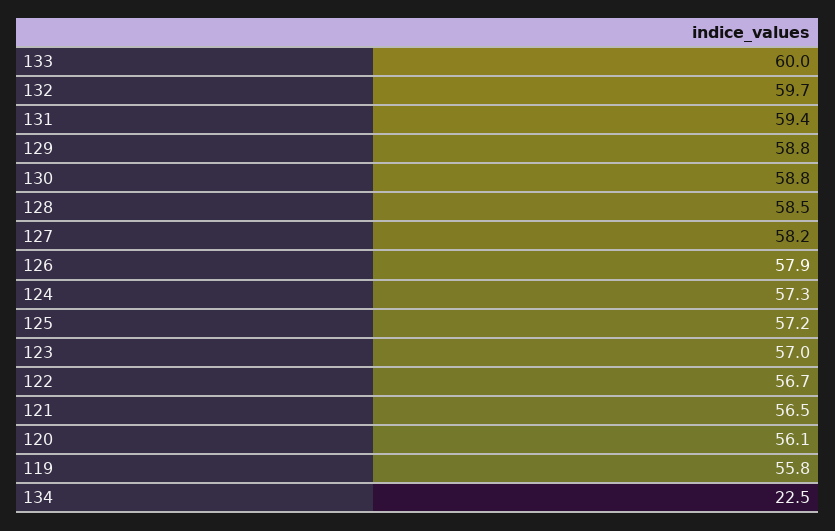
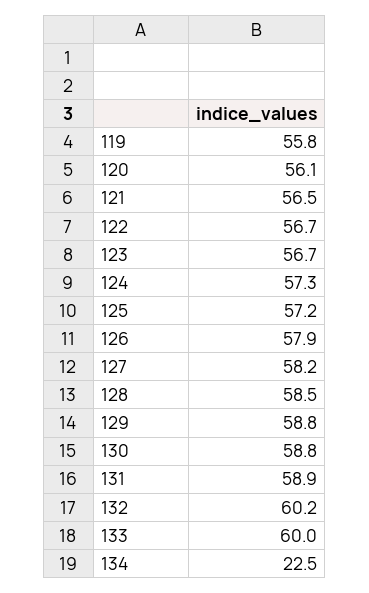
  {
    "133": 60,
-   "132": 59.7,
+   "132": 60.2,
-   "131": 59.4,
+   "131": 58.9,
    "129": 58.8,
    "130": 58.8,
    "128": 58.5,
    "127": 58.2,
    "126": 57.9,
    "124": 57.3,
    "125": 57.2,
-   "123": 57,
+   "123": 56.7,
    "122": 56.7,
    "121": 56.5,
    "120": 56.1,
    "119": 55.8,
    "134": 22.5
  }

